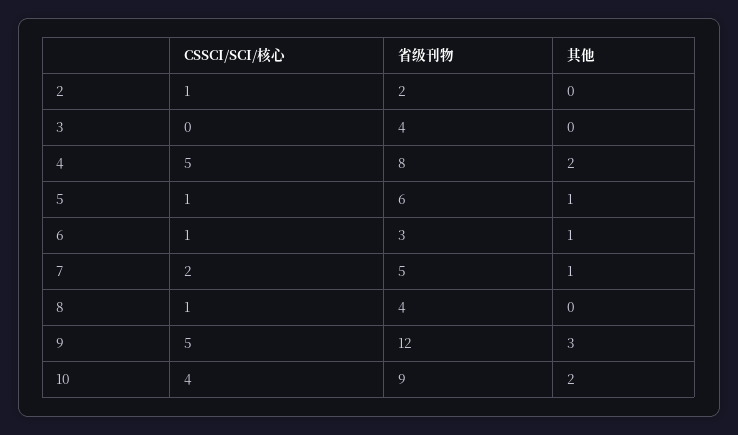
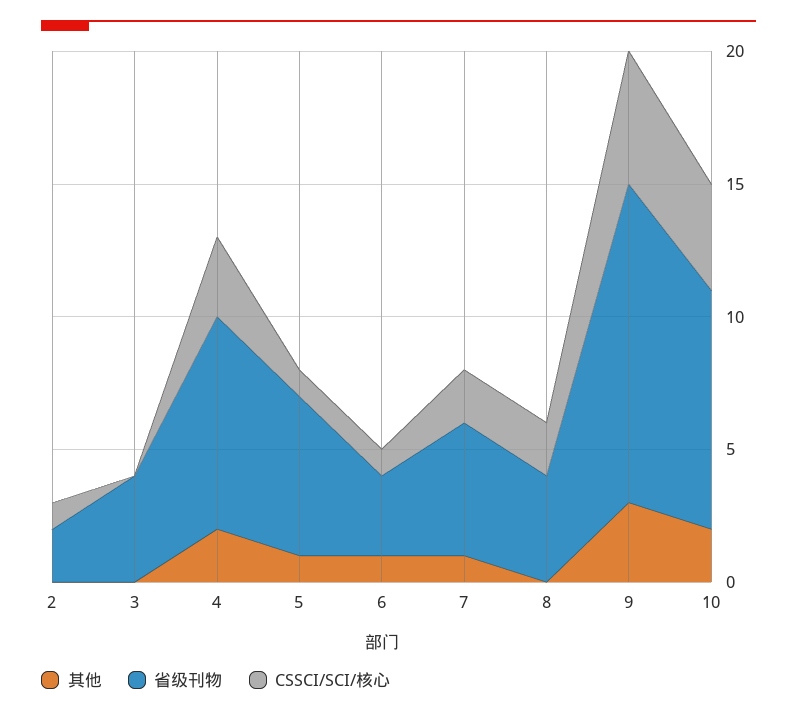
  {
    "CSSCI/SCI/核心": {
      "2": 1,
      "3": 0,
-     "4": 5,
+     "4": 3,
      "5": 1,
      "6": 1,
      "7": 2,
-     "8": 1,
+     "8": 2,
      "9": 5,
      "10": 4
    },
    "省级刊物": {
      "2": 2,
      "3": 4,
      "4": 8,
      "5": 6,
      "6": 3,
      "7": 5,
      "8": 4,
      "9": 12,
      "10": 9
    },
    "其他": {
      "2": 0,
      "3": 0,
      "4": 2,
      "5": 1,
      "6": 1,
      "7": 1,
      "8": 0,
      "9": 3,
      "10": 2
    }
  }

